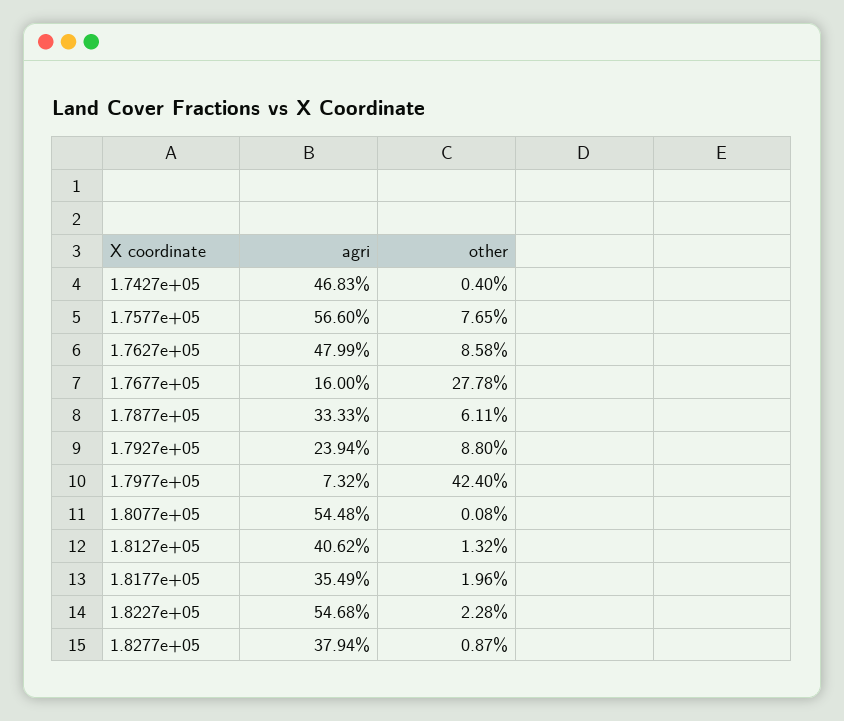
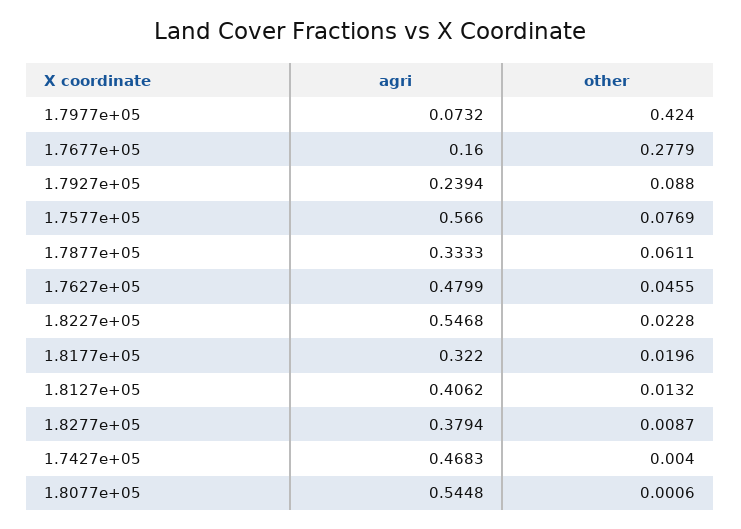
  {
    "agri": {
      "1.7427e+05": 0.4683,
      "1.7577e+05": 0.566,
      "1.7627e+05": 0.4799,
      "1.7677e+05": 0.16,
      "1.7877e+05": 0.3333,
      "1.7927e+05": 0.2394,
      "1.7977e+05": 0.0732,
      "1.8077e+05": 0.5448,
      "1.8127e+05": 0.4062,
-     "1.8177e+05": 0.3549,
+     "1.8177e+05": 0.322,
      "1.8227e+05": 0.5468,
      "1.8277e+05": 0.3794
    },
    "other": {
      "1.7427e+05": 0.004,
-     "1.7577e+05": 0.0765,
+     "1.7577e+05": 0.0769,
-     "1.7627e+05": 0.0858,
+     "1.7627e+05": 0.0455,
-     "1.7677e+05": 0.2778,
+     "1.7677e+05": 0.2779,
      "1.7877e+05": 0.0611,
      "1.7927e+05": 0.088,
      "1.7977e+05": 0.424,
-     "1.8077e+05": 0.0008,
+     "1.8077e+05": 0.0006,
      "1.8127e+05": 0.0132,
      "1.8177e+05": 0.0196,
      "1.8227e+05": 0.0228,
      "1.8277e+05": 0.0087
    }
  }

